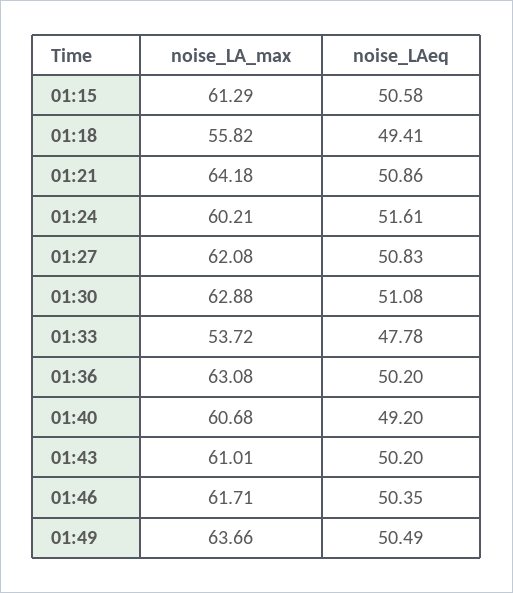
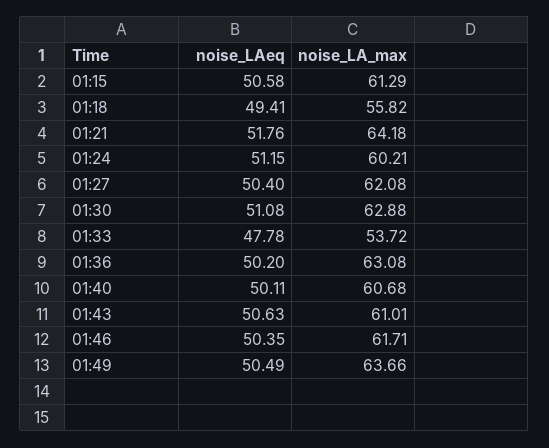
  {
    "noise_LA_max": {
      "01:15": 61.29,
      "01:18": 55.82,
      "01:21": 64.18,
      "01:24": 60.21,
      "01:27": 62.08,
      "01:30": 62.88,
      "01:33": 53.72,
      "01:36": 63.08,
      "01:40": 60.68,
      "01:43": 61.01,
      "01:46": 61.71,
      "01:49": 63.66
    },
    "noise_LAeq": {
      "01:15": 50.58,
      "01:18": 49.41,
-     "01:21": 50.86,
+     "01:21": 51.76,
-     "01:24": 51.61,
+     "01:24": 51.15,
-     "01:27": 50.83,
+     "01:27": 50.4,
      "01:30": 51.08,
      "01:33": 47.78,
      "01:36": 50.2,
-     "01:40": 49.2,
+     "01:40": 50.11,
-     "01:43": 50.2,
+     "01:43": 50.63,
      "01:46": 50.35,
      "01:49": 50.49
    }
  }

